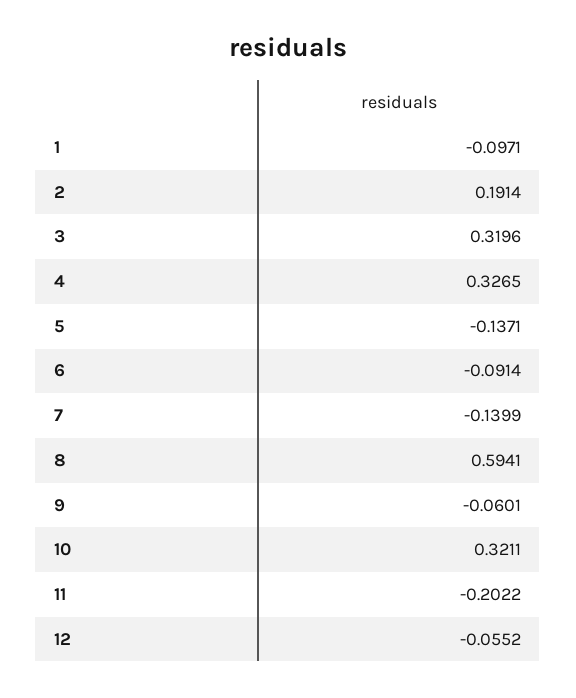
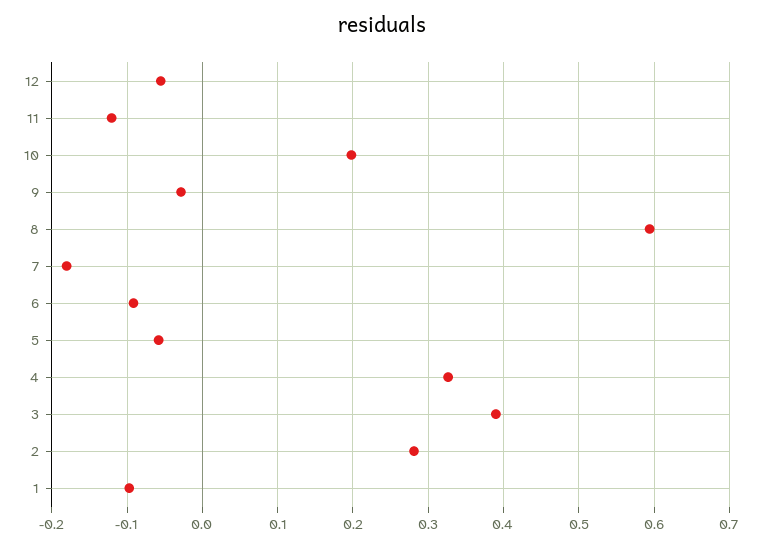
  {
    "1": -0.0971,
-   "2": 0.1914,
+   "2": 0.28,
-   "3": 0.3196,
+   "3": 0.39,
    "4": 0.3265,
-   "5": -0.1371,
+   "5": -0.06,
    "6": -0.0914,
-   "7": -0.1399,
+   "7": -0.18,
    "8": 0.5941,
-   "9": -0.0601,
+   "9": -0.03,
-   "10": 0.3211,
+   "10": 0.2,
-   "11": -0.2022,
+   "11": -0.12,
    "12": -0.0552
  }

